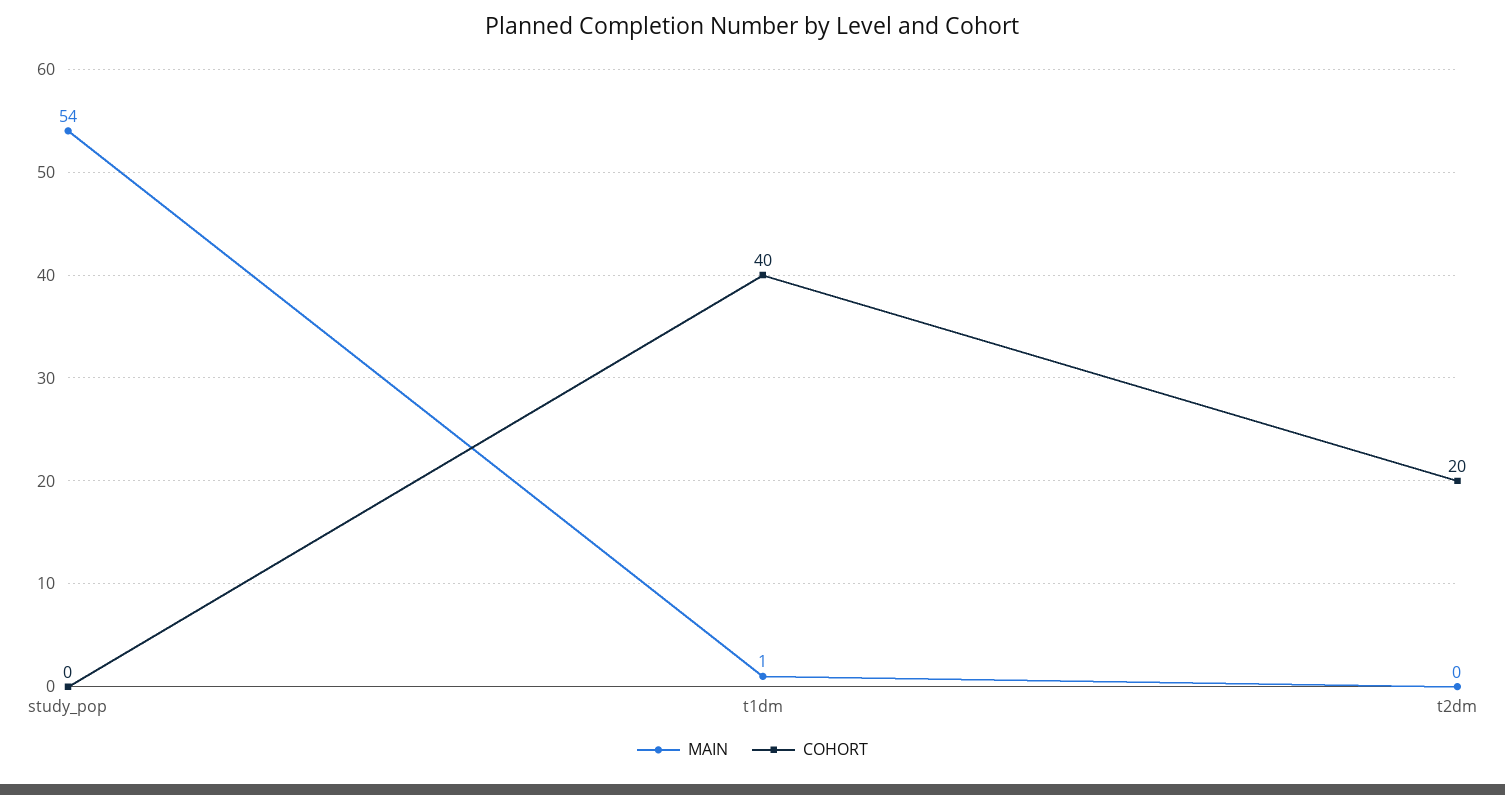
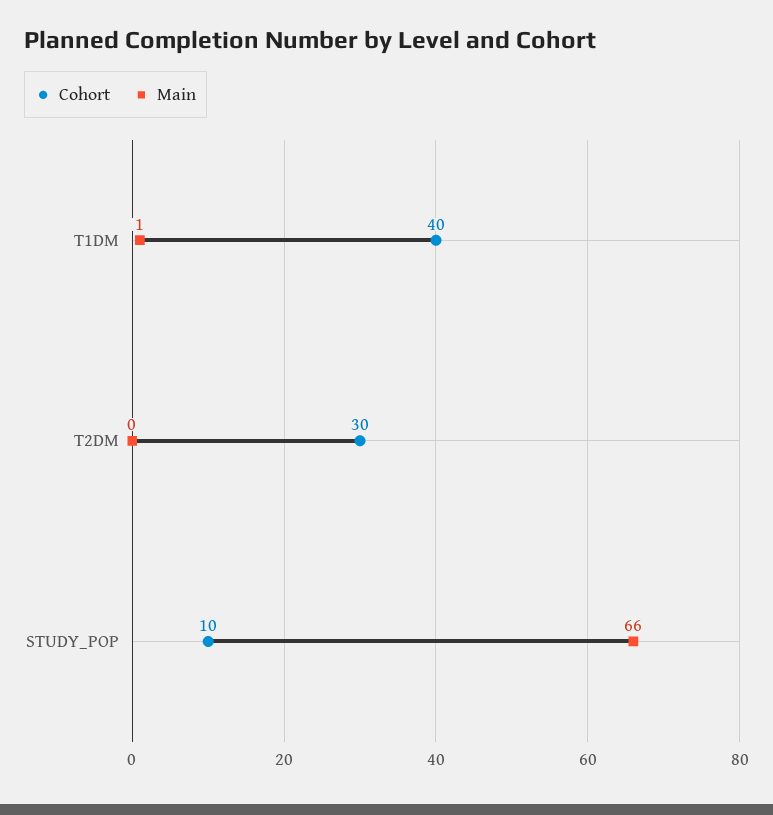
  {
    "MAIN": {
-     "study_pop": 54,
+     "study_pop": 66,
      "t1dm": 1,
      "t2dm": 0
    },
    "COHORT": {
-     "study_pop": 0,
+     "study_pop": 10,
      "t1dm": 40,
-     "t2dm": 20
+     "t2dm": 30
    }
  }

